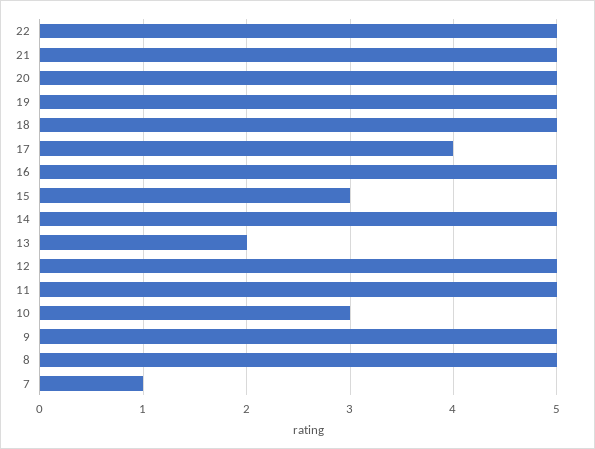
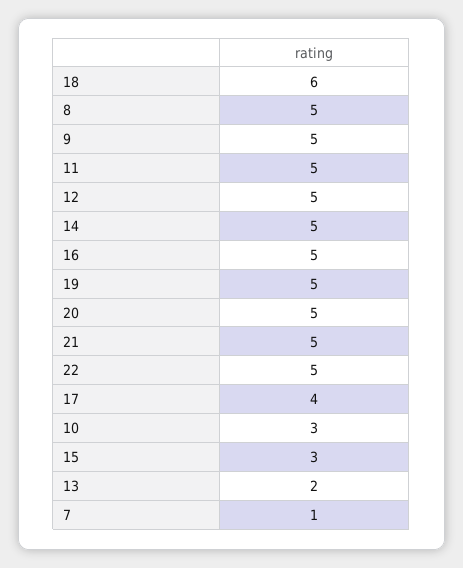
  {
    "22": 5,
    "21": 5,
    "20": 5,
    "19": 5,
-   "18": 5,
+   "18": 6,
    "17": 4,
    "16": 5,
    "15": 3,
    "14": 5,
    "13": 2,
    "12": 5,
    "11": 5,
    "10": 3,
    "9": 5,
    "8": 5,
    "7": 1
  }

